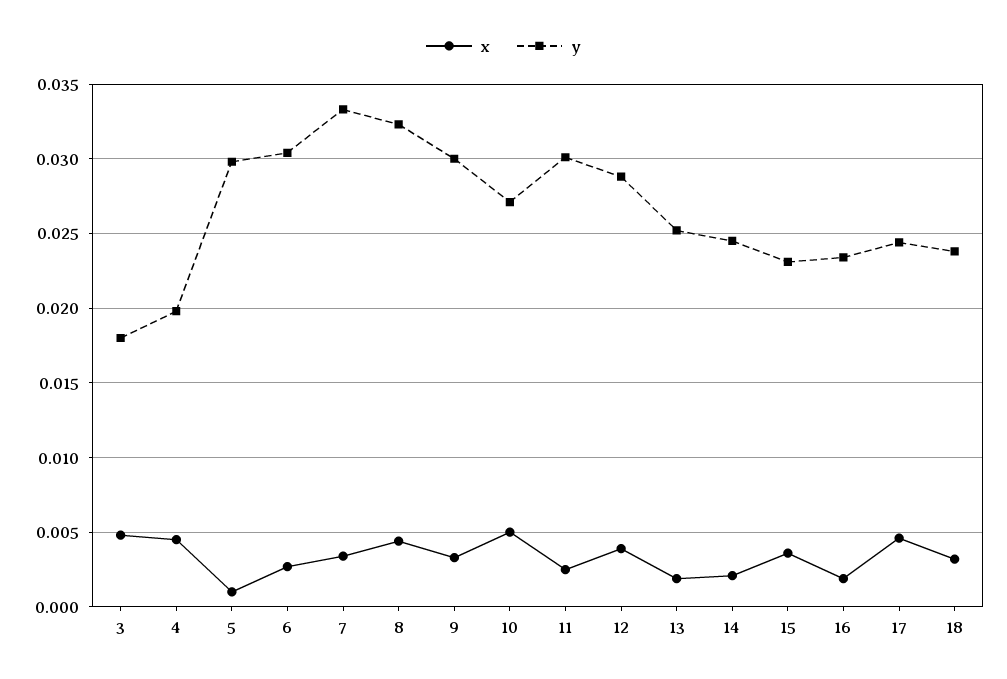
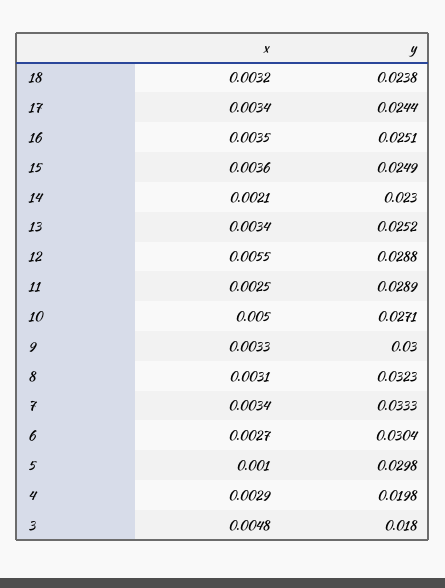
  {
    "x": {
      "3": 0.0048,
-     "4": 0.0045,
+     "4": 0.0029,
      "5": 0.001,
      "6": 0.0027,
      "7": 0.0034,
-     "8": 0.0045,
+     "8": 0.0031,
      "9": 0.0033,
      "10": 0.005,
      "11": 0.0025,
-     "12": 0.004,
+     "12": 0.0055,
-     "13": 0.002,
+     "13": 0.0034,
      "14": 0.0021,
      "15": 0.0036,
-     "16": 0.002,
+     "16": 0.0035,
-     "17": 0.0045,
+     "17": 0.0034,
      "18": 0.0032
    },
    "y": {
      "3": 0.018,
      "4": 0.0198,
      "5": 0.0298,
      "6": 0.0304,
      "7": 0.0333,
      "8": 0.0323,
      "9": 0.03,
      "10": 0.0271,
-     "11": 0.03,
+     "11": 0.0289,
      "12": 0.0288,
      "13": 0.0252,
-     "14": 0.0245,
+     "14": 0.023,
-     "15": 0.023,
+     "15": 0.0249,
-     "16": 0.0235,
+     "16": 0.0251,
      "17": 0.0244,
      "18": 0.0238
    }
  }

